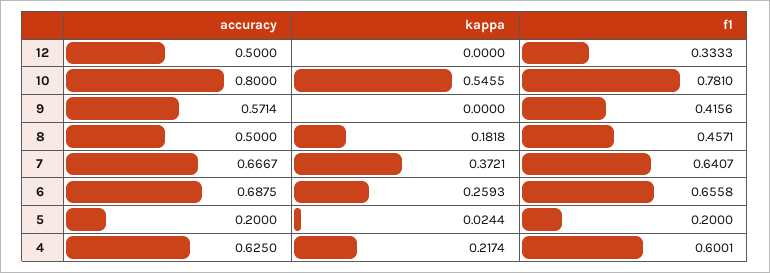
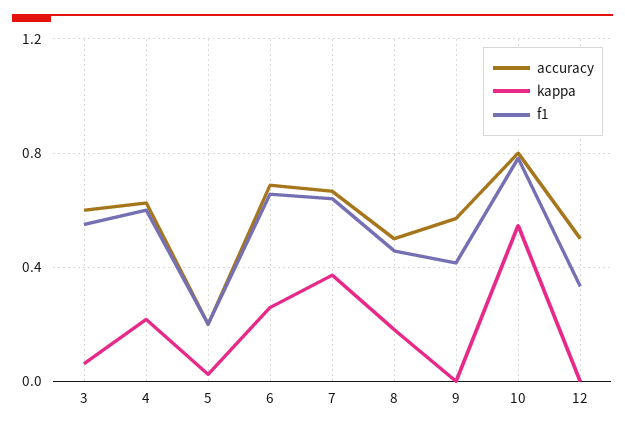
  {
    "accuracy": {
      "12": 0.5,
      "10": 0.8,
      "9": 0.5714,
      "8": 0.5,
      "7": 0.6667,
      "6": 0.6875,
      "5": 0.2,
-     "4": 0.625
+     "4": 0.625,
+     "3": 0.6
    },
    "kappa": {
      "12": 0,
      "10": 0.5455,
      "9": 0,
      "8": 0.1818,
      "7": 0.3721,
      "6": 0.2593,
      "5": 0.0244,
-     "4": 0.2174
+     "4": 0.2174,
+     "3": 0.05
    },
    "f1": {
      "12": 0.3333,
      "10": 0.781,
      "9": 0.4156,
      "8": 0.4571,
      "7": 0.6407,
      "6": 0.6558,
      "5": 0.2,
-     "4": 0.6001
+     "4": 0.6001,
+     "3": 0.55
    }
  }

